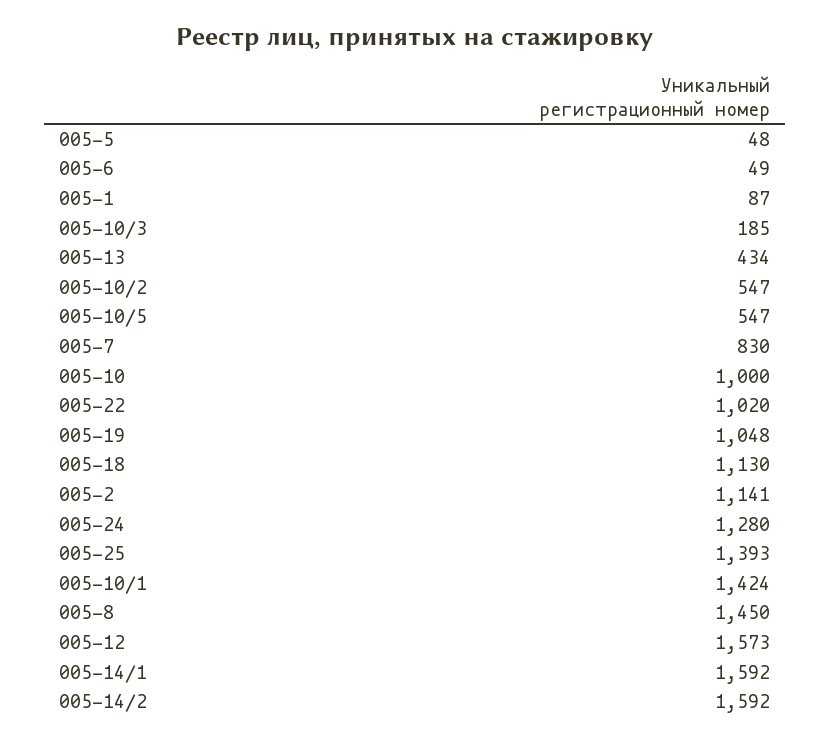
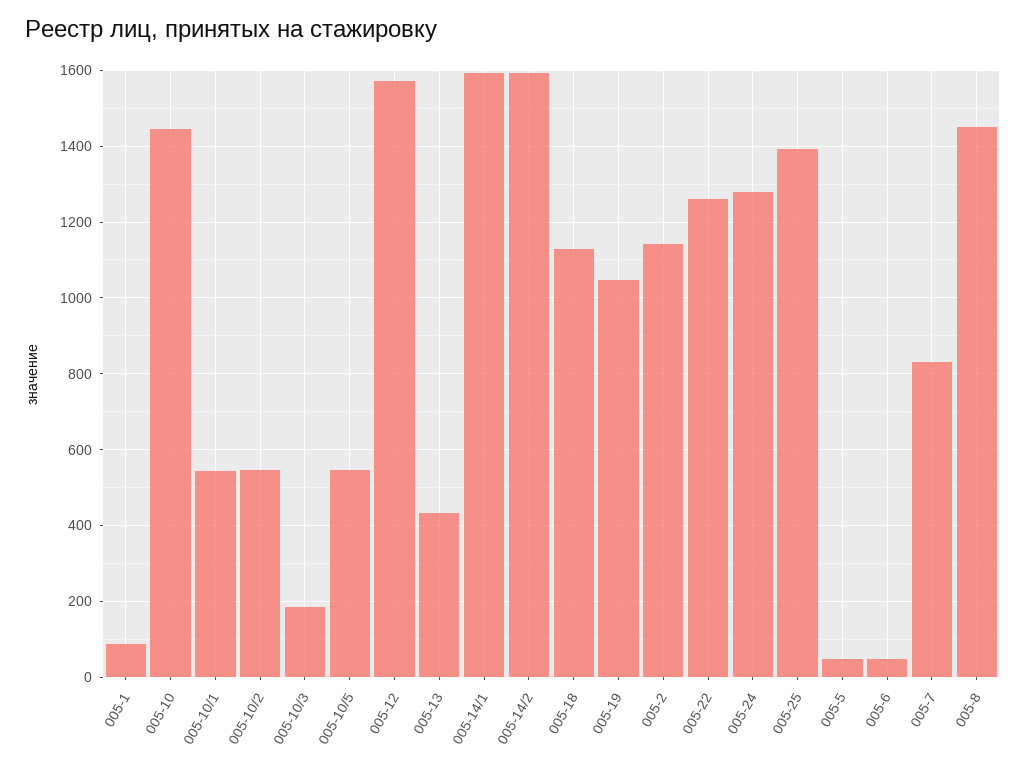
  {
    "005-5": 48,
    "005-6": 49,
    "005-1": 87,
    "005-10/3": 185,
    "005-13": 434,
    "005-10/2": 547,
    "005-10/5": 547,
    "005-7": 830,
-   "005-10": 1000,
+   "005-10": 1440,
-   "005-22": 1020,
+   "005-22": 1260,
    "005-19": 1048,
    "005-18": 1130,
    "005-2": 1141,
    "005-24": 1280,
    "005-25": 1393,
-   "005-10/1": 1424,
+   "005-10/1": 540,
    "005-8": 1450,
    "005-12": 1573,
    "005-14/1": 1592,
    "005-14/2": 1592
  }

